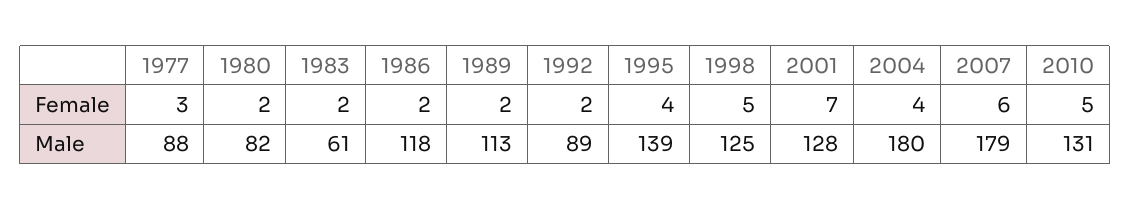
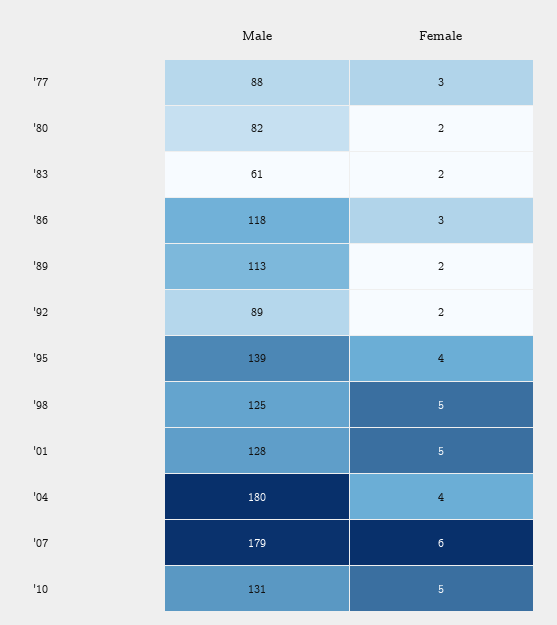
  {
    "1977": {
      "Female": 3,
      "Male": 88
    },
    "1980": {
      "Female": 2,
      "Male": 82
    },
    "1983": {
      "Female": 2,
      "Male": 61
    },
    "1986": {
-     "Female": 2,
+     "Female": 3,
      "Male": 118
    },
    "1989": {
      "Female": 2,
      "Male": 113
    },
    "1992": {
      "Female": 2,
      "Male": 89
    },
    "1995": {
      "Female": 4,
      "Male": 139
    },
    "1998": {
      "Female": 5,
      "Male": 125
    },
    "2001": {
-     "Female": 7,
+     "Female": 5,
      "Male": 128
    },
    "2004": {
      "Female": 4,
      "Male": 180
    },
    "2007": {
      "Female": 6,
      "Male": 179
    },
    "2010": {
      "Female": 5,
      "Male": 131
    }
  }

